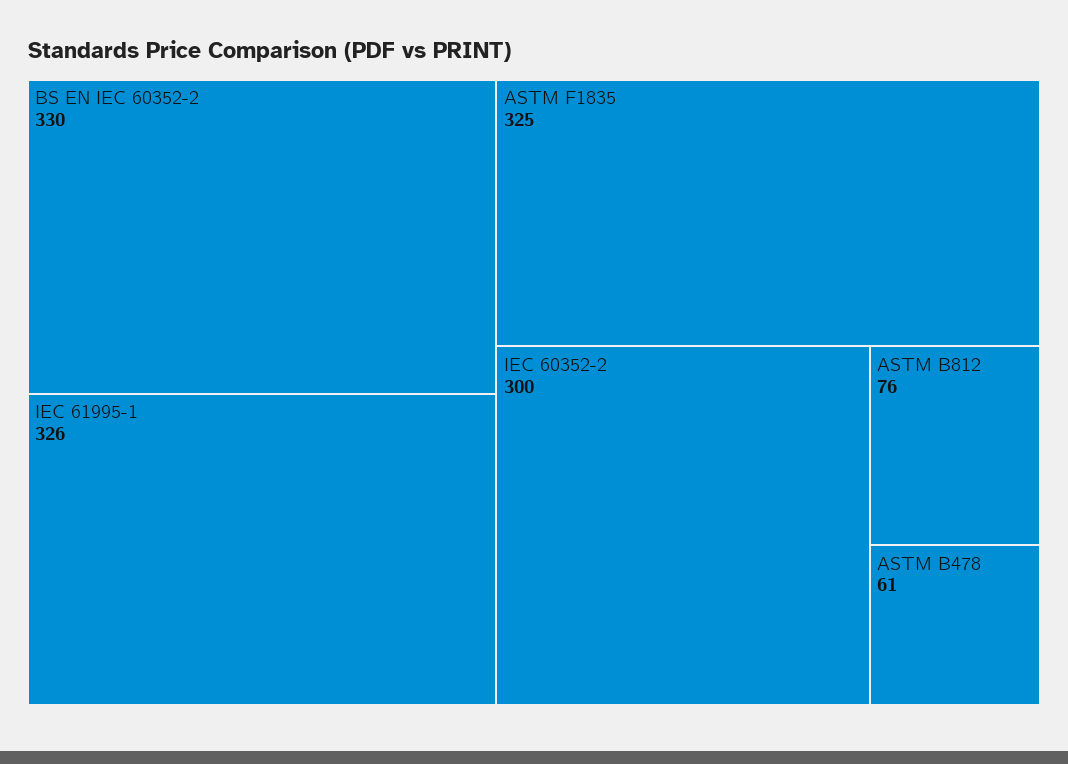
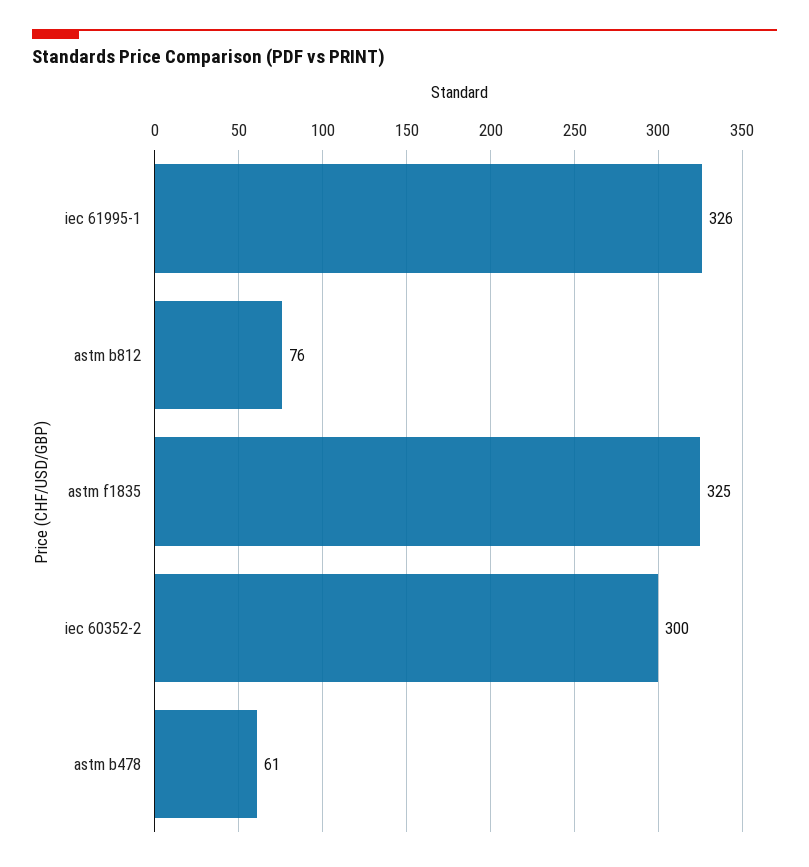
  {
-   "BS EN IEC 60352-2": 330,
    "IEC 61995-1": 326,
    "ASTM F1835": 325,
    "IEC 60352-2": 300,
    "ASTM B812": 76,
    "ASTM B478": 61
  }

